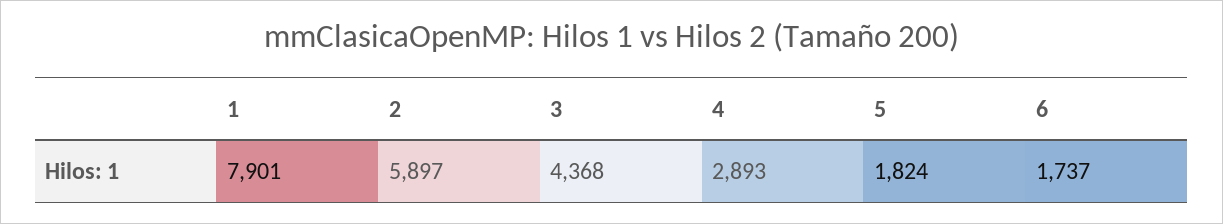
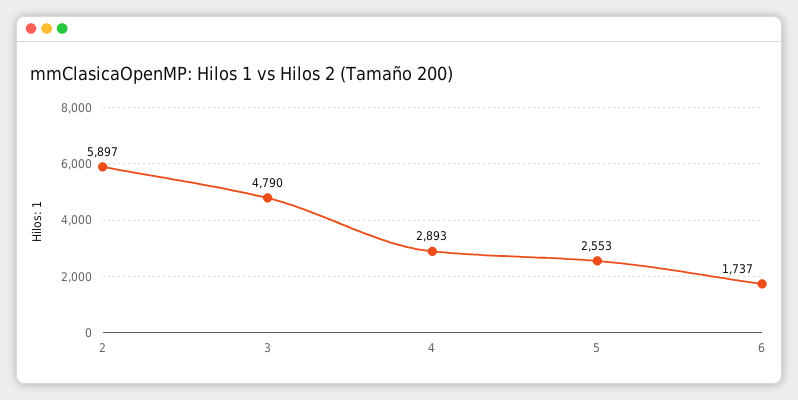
  {
-   "1": 7901,
    "2": 5897,
-   "3": 4368,
+   "3": 4790,
    "4": 2893,
-   "5": 1824,
+   "5": 2553,
    "6": 1737
  }

